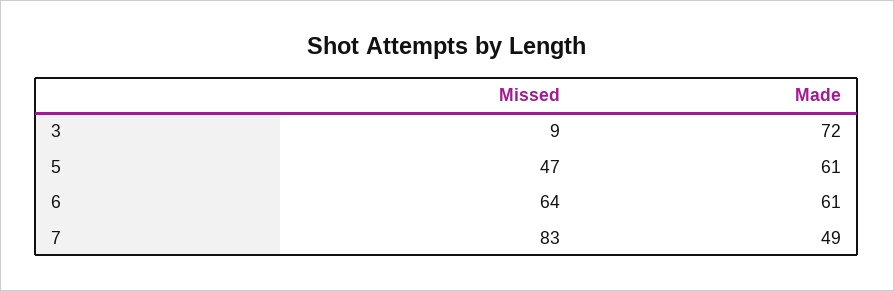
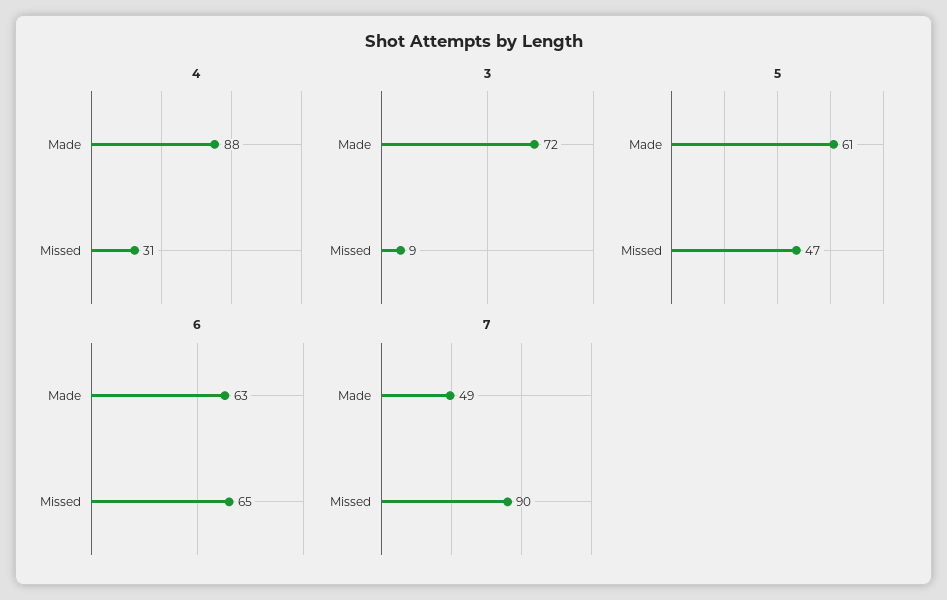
  {
    "3": {
      "Missed": 9,
      "Made": 72
    },
    "5": {
      "Missed": 47,
      "Made": 61
    },
    "6": {
-     "Missed": 64,
+     "Missed": 65,
-     "Made": 61
+     "Made": 63
    },
    "7": {
-     "Missed": 83,
+     "Missed": 90,
      "Made": 49
-   }
+   },
+   "4": {
+     "Made": 88,
+     "Missed": 31
+   }
  }

